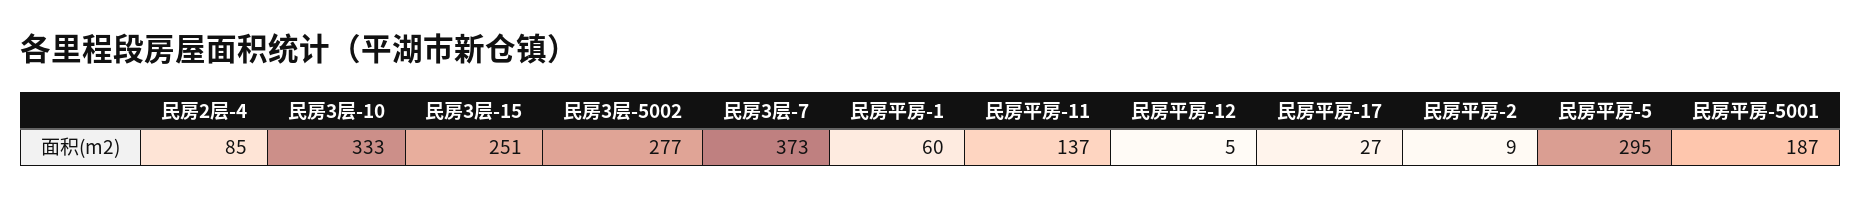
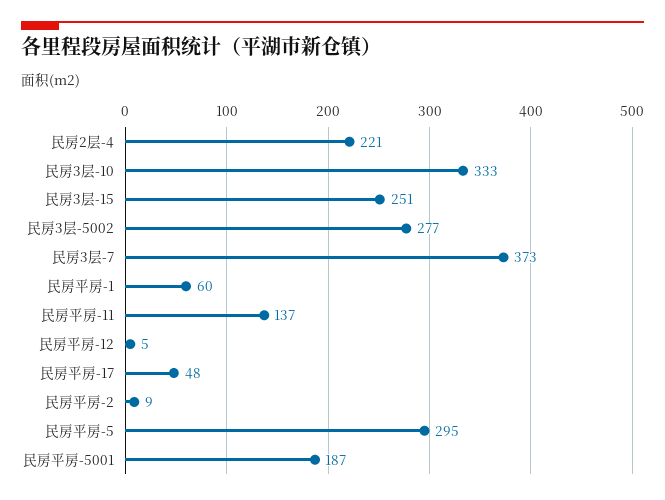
  {
-   "民房2层-4": 85,
+   "民房2层-4": 221,
    "民房3层-10": 333,
    "民房3层-15": 251,
    "民房3层-5002": 277,
    "民房3层-7": 373,
    "民房平房-1": 60,
    "民房平房-11": 137,
    "民房平房-12": 5,
-   "民房平房-17": 27,
+   "民房平房-17": 48,
    "民房平房-2": 9,
    "民房平房-5": 295,
    "民房平房-5001": 187
  }

